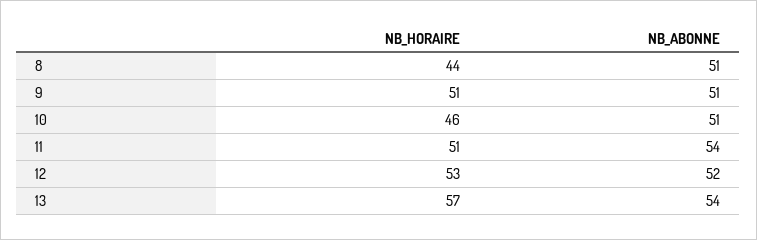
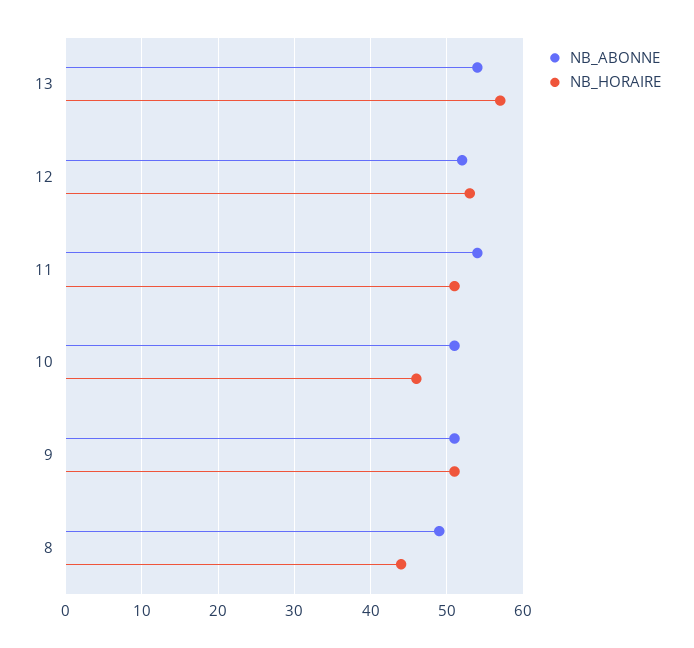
  {
    "NB_HORAIRE": {
      "8": 44,
      "9": 51,
      "10": 46,
      "11": 51,
      "12": 53,
      "13": 57
    },
    "NB_ABONNE": {
-     "8": 51,
+     "8": 49,
      "9": 51,
      "10": 51,
      "11": 54,
      "12": 52,
      "13": 54
    }
  }

